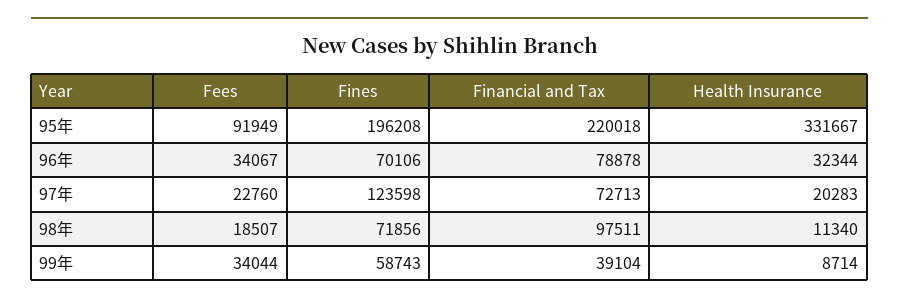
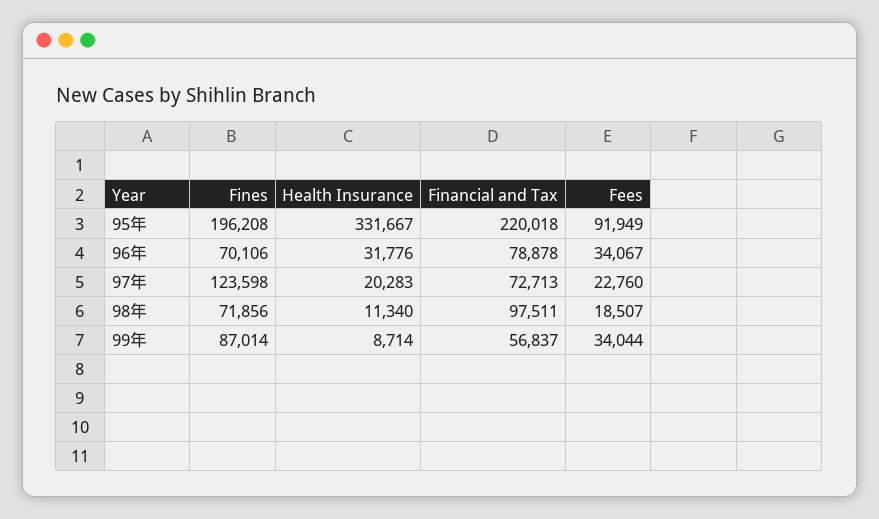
  {
    "Fees": {
      "95年": 91949,
      "96年": 34067,
      "97年": 22760,
      "98年": 18507,
      "99年": 34044
    },
    "Fines": {
      "95年": 196208,
      "96年": 70106,
      "97年": 123598,
      "98年": 71856,
-     "99年": 58743
+     "99年": 87014
    },
    "Financial and Tax": {
      "95年": 220018,
      "96年": 78878,
      "97年": 72713,
      "98年": 97511,
-     "99年": 39104
+     "99年": 56837
    },
    "Health Insurance": {
      "95年": 331667,
-     "96年": 32344,
+     "96年": 31776,
      "97年": 20283,
      "98年": 11340,
      "99年": 8714
    }
  }

